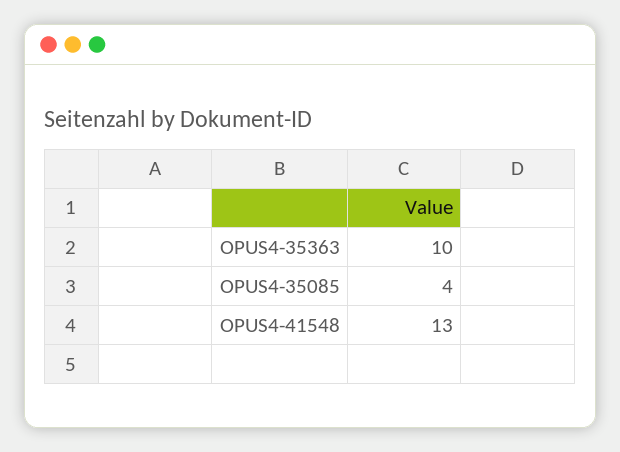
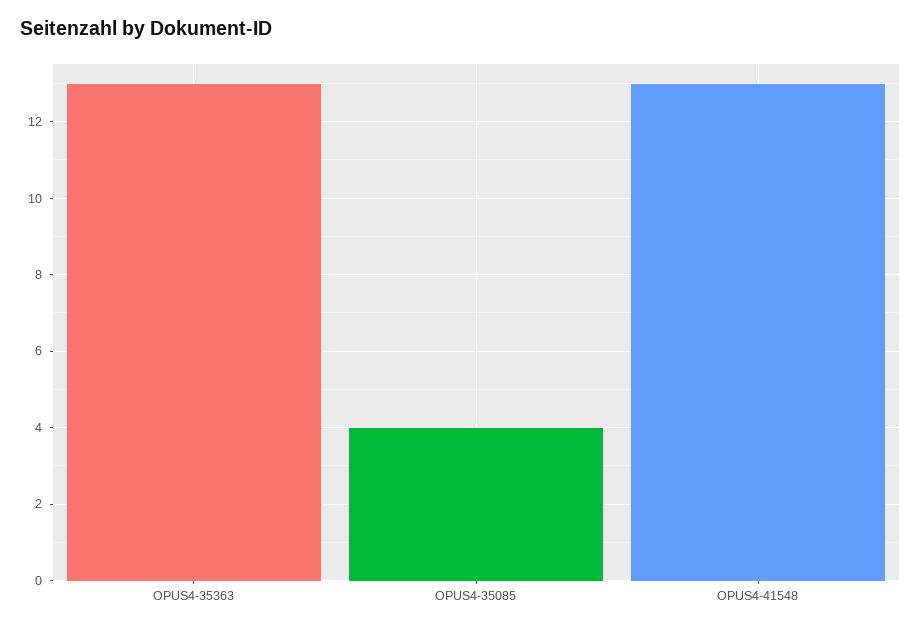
  {
-   "OPUS4-35363": 10,
+   "OPUS4-35363": 13,
    "OPUS4-35085": 4,
    "OPUS4-41548": 13
  }

